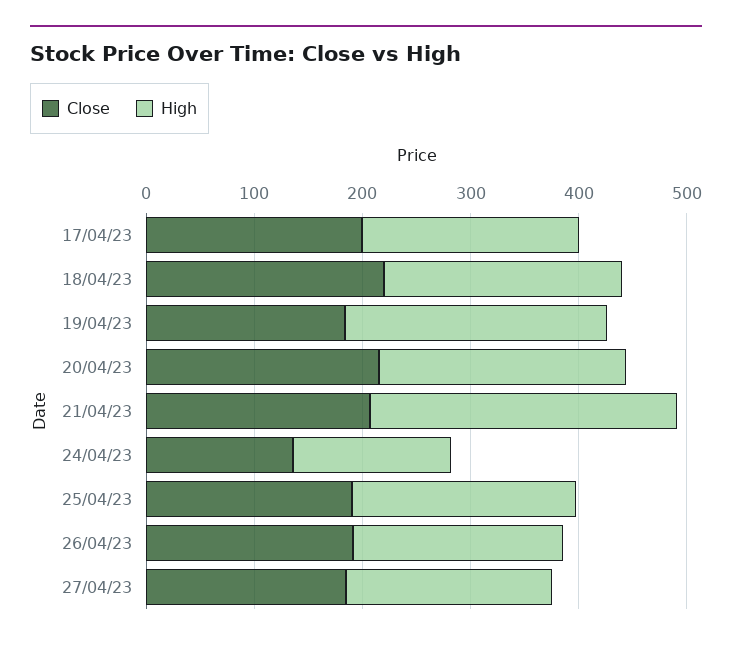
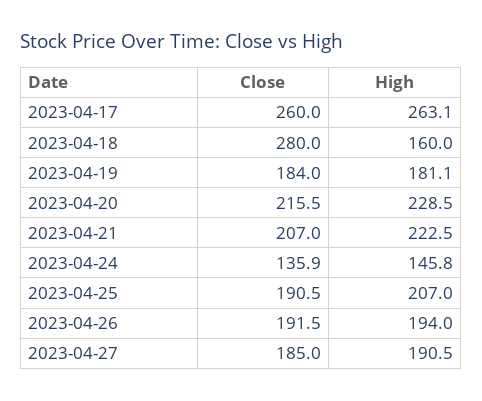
  {
    "Close": {
-     "17/04/23": 200,
+     "17/04/23": 260,
-     "18/04/23": 220,
+     "18/04/23": 280,
      "19/04/23": 184,
      "20/04/23": 215.5,
      "21/04/23": 207,
      "24/04/23": 135.9,
      "25/04/23": 190.5,
      "26/04/23": 191.5,
      "27/04/23": 185
    },
    "High": {
-     "17/04/23": 200,
+     "17/04/23": 263.1,
-     "18/04/23": 220,
+     "18/04/23": 160,
-     "19/04/23": 240,
+     "19/04/23": 181.1,
      "20/04/23": 228.5,
-     "21/04/23": 280,
+     "21/04/23": 222.5,
      "24/04/23": 145.8,
      "25/04/23": 207,
      "26/04/23": 194,
      "27/04/23": 190.5
    }
  }

